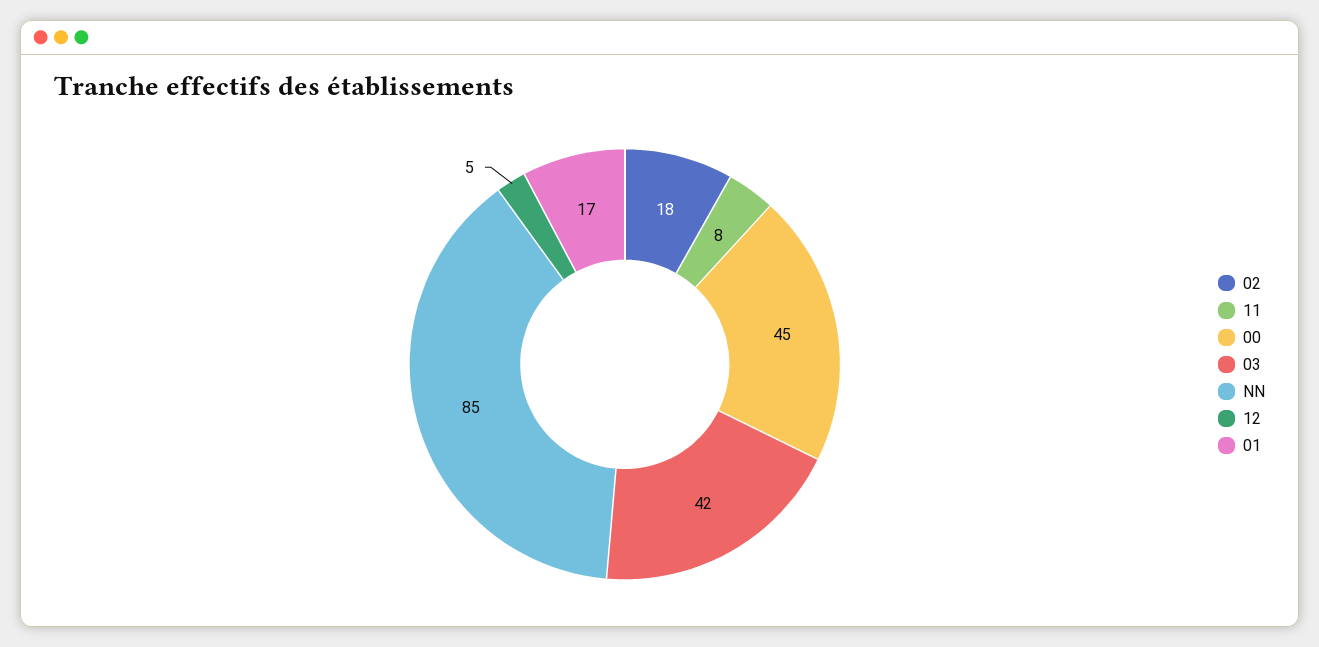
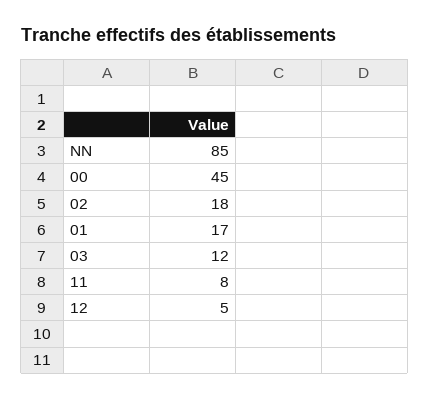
  {
    "02": 18,
    "11": 8,
    "00": 45,
-   "03": 42,
+   "03": 12,
    "NN": 85,
    "12": 5,
    "01": 17
  }

